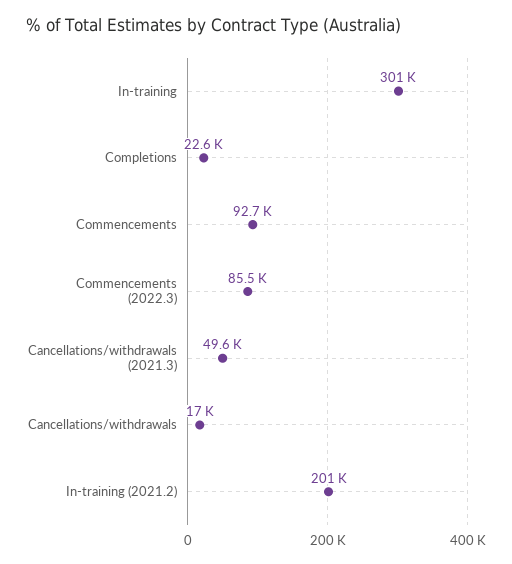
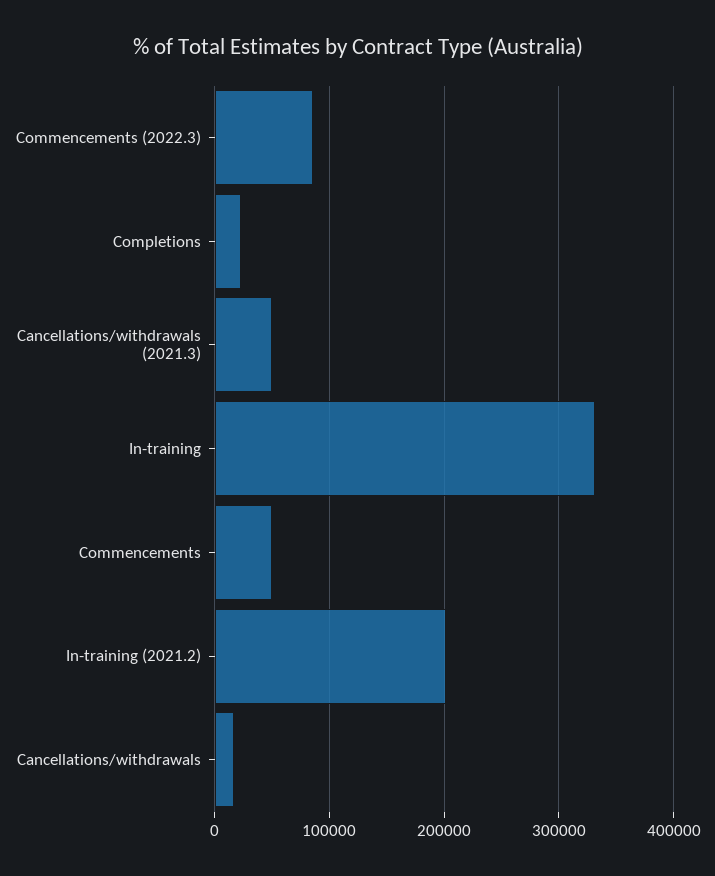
  {
-   "In-training": 301000,
+   "In-training": 330000,
    "Completions": 22600,
-   "Commencements": 92700,
+   "Commencements": 50000,
    "Commencements (2022.3)": 85500,
    "Cancellations/withdrawals (2021.3)": 49600,
    "Cancellations/withdrawals": 17000,
    "In-training (2021.2)": 201000
  }

